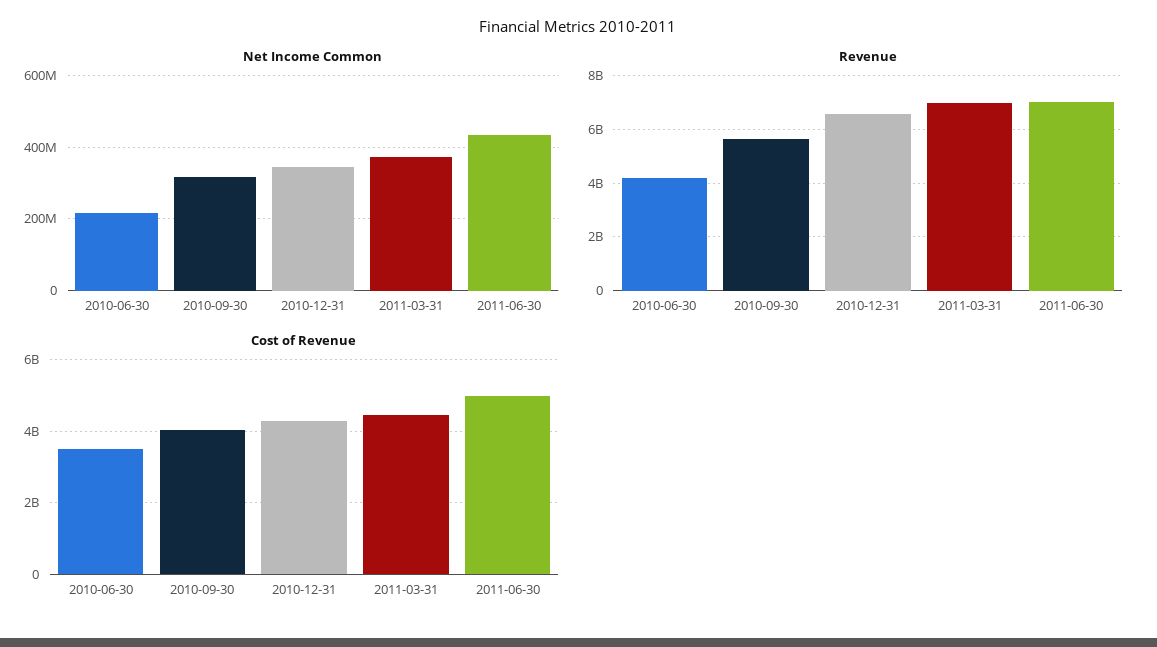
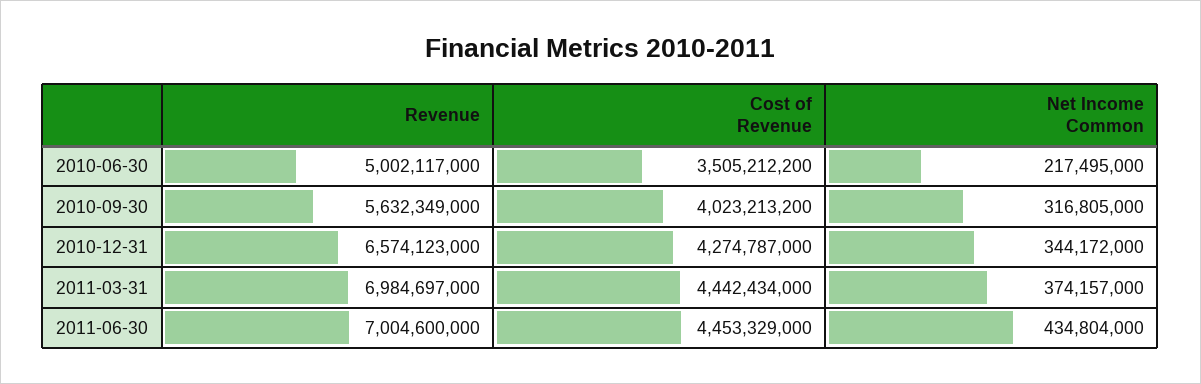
  {
    "Net Income Common": {
      "2010-06-30": 217495000,
      "2010-09-30": 316805000,
      "2010-12-31": 344172000,
      "2011-03-31": 374157000,
      "2011-06-30": 434804000
    },
    "Revenue": {
-     "2010-06-30": 4250000000,
+     "2010-06-30": 5002117000,
      "2010-09-30": 5632349000,
      "2010-12-31": 6574123000,
      "2011-03-31": 6984697000,
      "2011-06-30": 7004600000
    },
    "Cost of Revenue": {
      "2010-06-30": 3505212200,
      "2010-09-30": 4023213200,
      "2010-12-31": 4274787000,
      "2011-03-31": 4442434000,
-     "2011-06-30": 5000000000
+     "2011-06-30": 4453329000
    }
  }

